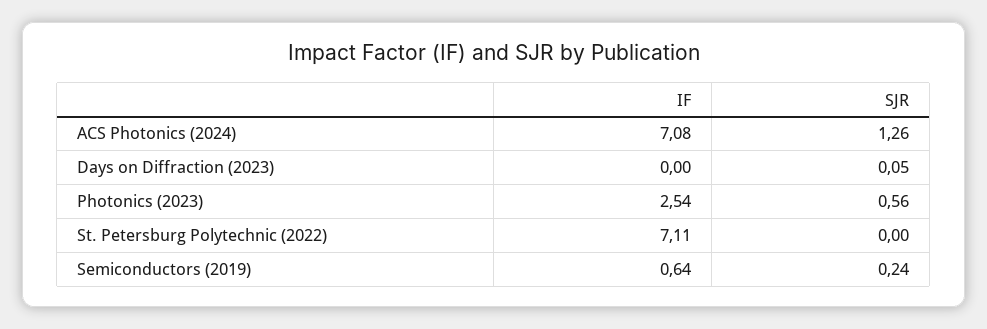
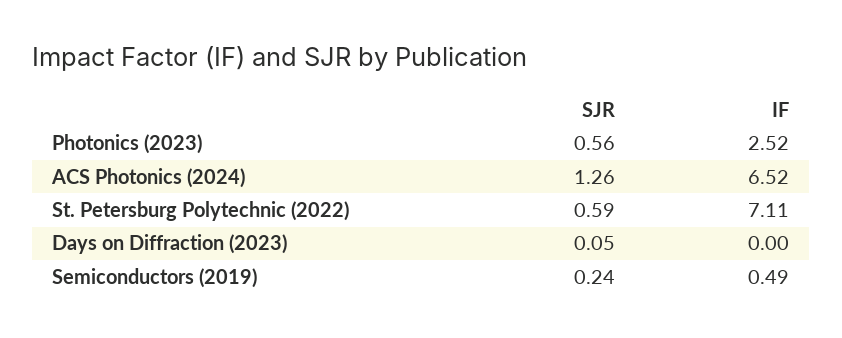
  {
    "IF": {
-     "ACS Photonics (2024)": 7.08,
+     "ACS Photonics (2024)": 6.52,
      "Days on Diffraction (2023)": 0,
-     "Photonics (2023)": 2.54,
+     "Photonics (2023)": 2.52,
      "St. Petersburg Polytechnic (2022)": 7.11,
-     "Semiconductors (2019)": 0.64
+     "Semiconductors (2019)": 0.49
    },
    "SJR": {
      "ACS Photonics (2024)": 1.26,
      "Days on Diffraction (2023)": 0.05,
      "Photonics (2023)": 0.56,
-     "St. Petersburg Polytechnic (2022)": 0,
+     "St. Petersburg Polytechnic (2022)": 0.59,
      "Semiconductors (2019)": 0.24
    }
  }

